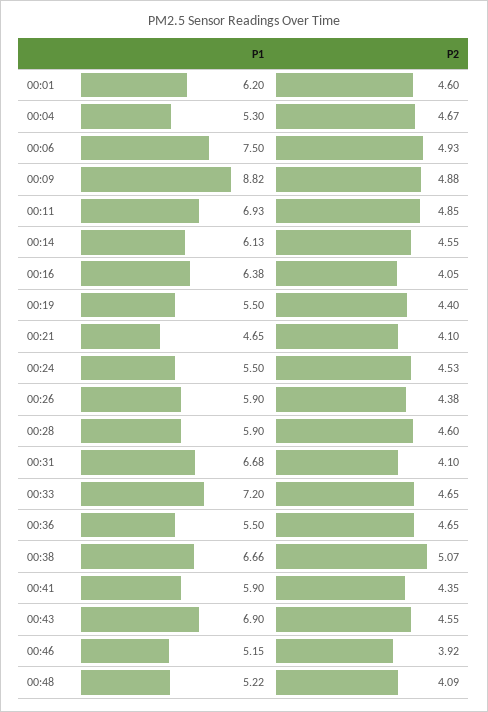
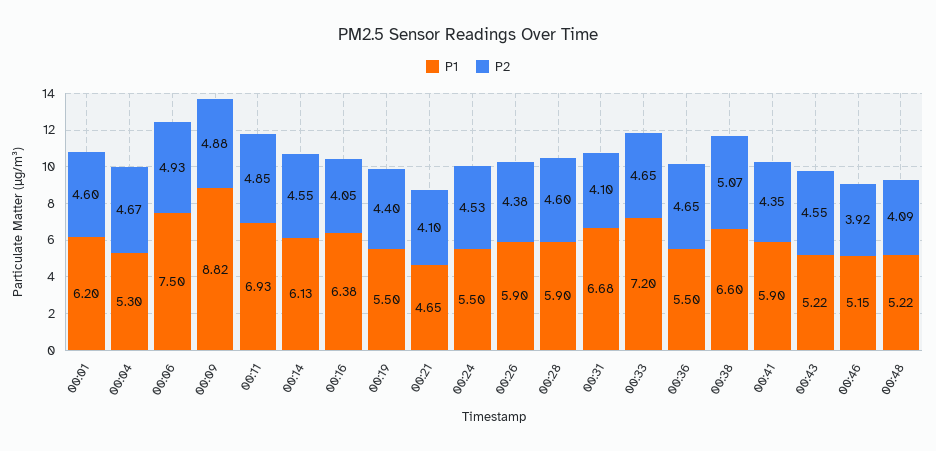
  {
    "P1": {
      "00:01": 6.2,
      "00:04": 5.3,
      "00:06": 7.5,
      "00:09": 8.82,
      "00:11": 6.93,
      "00:14": 6.13,
      "00:16": 6.38,
      "00:19": 5.5,
      "00:21": 4.65,
      "00:24": 5.5,
      "00:26": 5.9,
      "00:28": 5.9,
      "00:31": 6.68,
      "00:33": 7.2,
      "00:36": 5.5,
-     "00:38": 6.66,
+     "00:38": 6.6,
      "00:41": 5.9,
-     "00:43": 6.9,
+     "00:43": 5.22,
      "00:46": 5.15,
      "00:48": 5.22
    },
    "P2": {
      "00:01": 4.6,
      "00:04": 4.67,
      "00:06": 4.93,
      "00:09": 4.88,
      "00:11": 4.85,
      "00:14": 4.55,
      "00:16": 4.05,
      "00:19": 4.4,
      "00:21": 4.1,
      "00:24": 4.53,
      "00:26": 4.38,
      "00:28": 4.6,
      "00:31": 4.1,
      "00:33": 4.65,
      "00:36": 4.65,
      "00:38": 5.07,
      "00:41": 4.35,
      "00:43": 4.55,
      "00:46": 3.92,
      "00:48": 4.09
    }
  }

